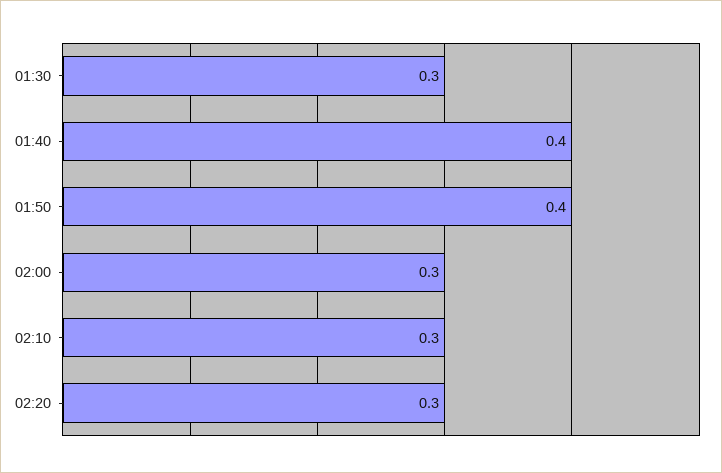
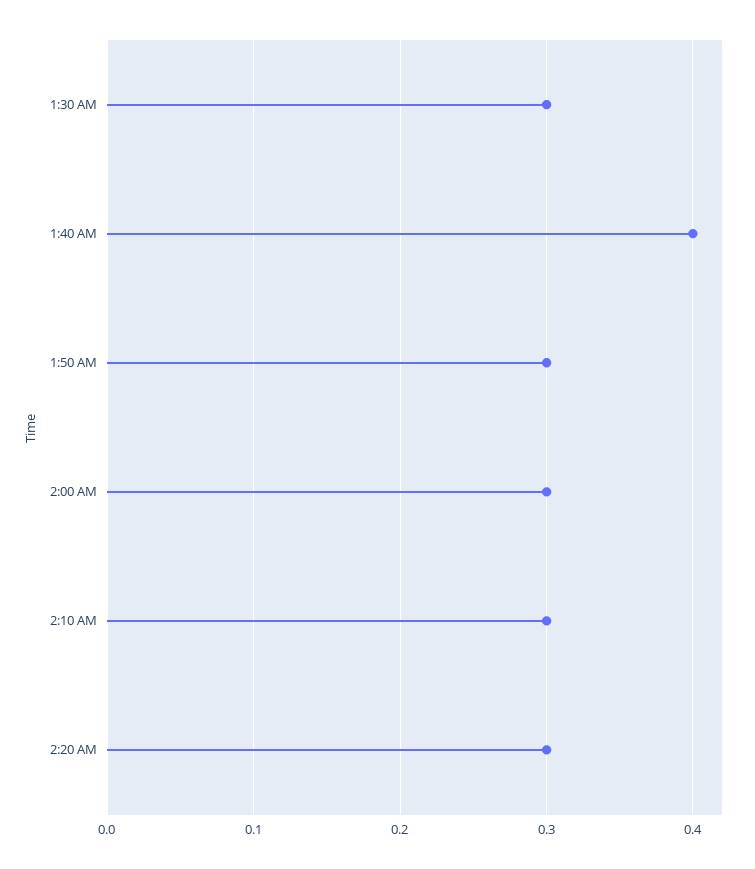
  {
    "01:30": 0.3,
    "01:40": 0.4,
-   "01:50": 0.4,
+   "01:50": 0.3,
    "02:00": 0.3,
    "02:10": 0.3,
    "02:20": 0.3
  }

